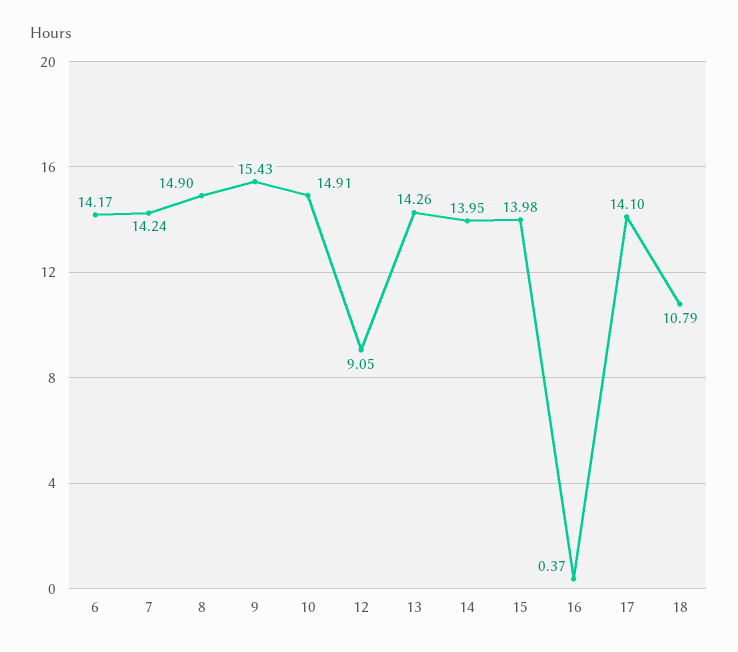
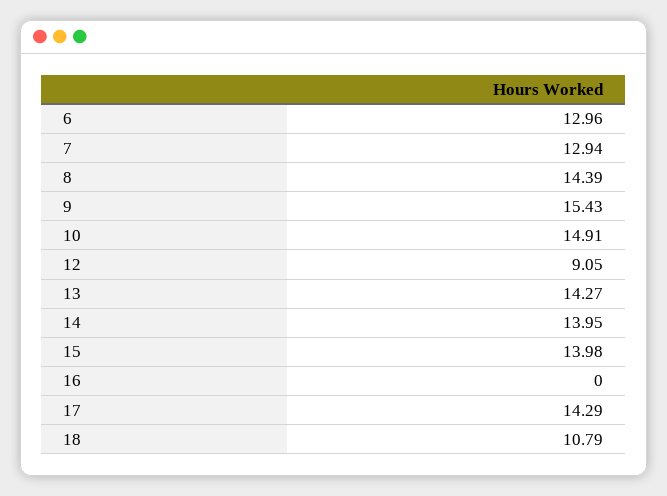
  {
-   "6": 14.17,
+   "6": 12.96,
-   "7": 14.24,
+   "7": 12.94,
-   "8": 14.9,
+   "8": 14.39,
    "9": 15.43,
    "10": 14.91,
    "12": 9.05,
-   "13": 14.26,
+   "13": 14.27,
    "14": 13.95,
    "15": 13.98,
-   "16": 0.37,
+   "16": 0,
-   "17": 14.1,
+   "17": 14.29,
    "18": 10.79
  }

